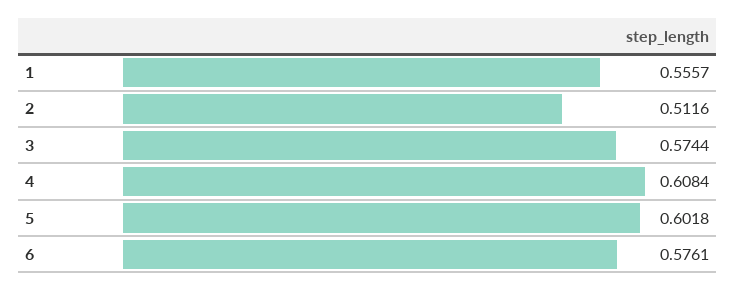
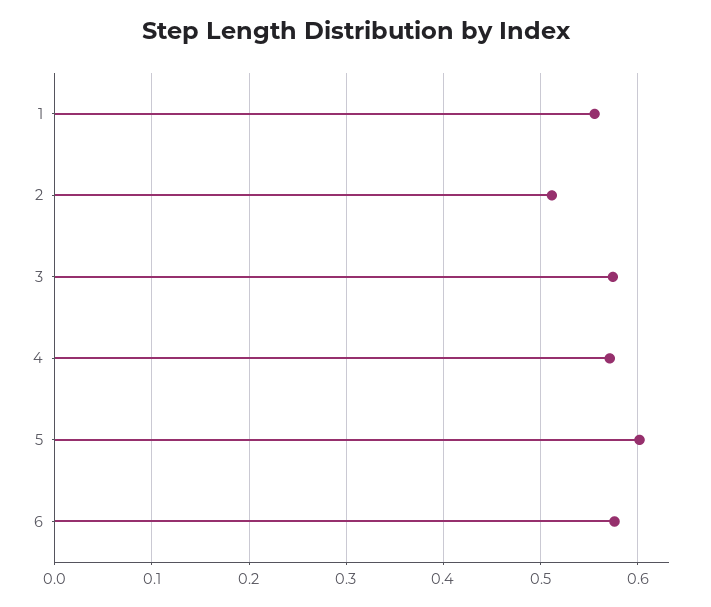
  {
    "1": 0.5557,
    "2": 0.5116,
    "3": 0.5744,
-   "4": 0.6084,
+   "4": 0.57,
    "5": 0.6018,
    "6": 0.5761
  }

